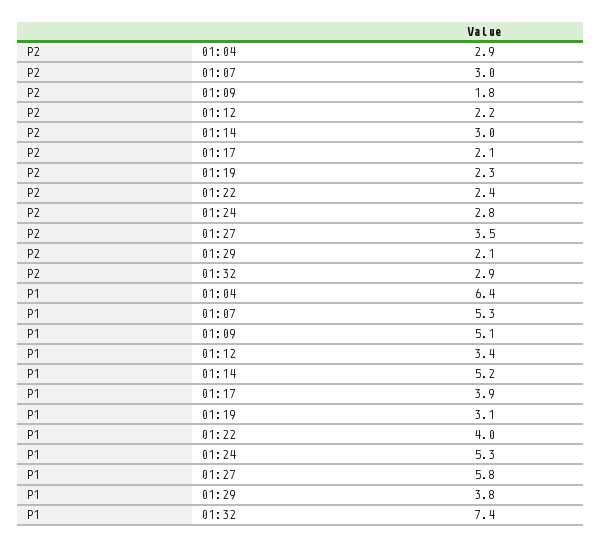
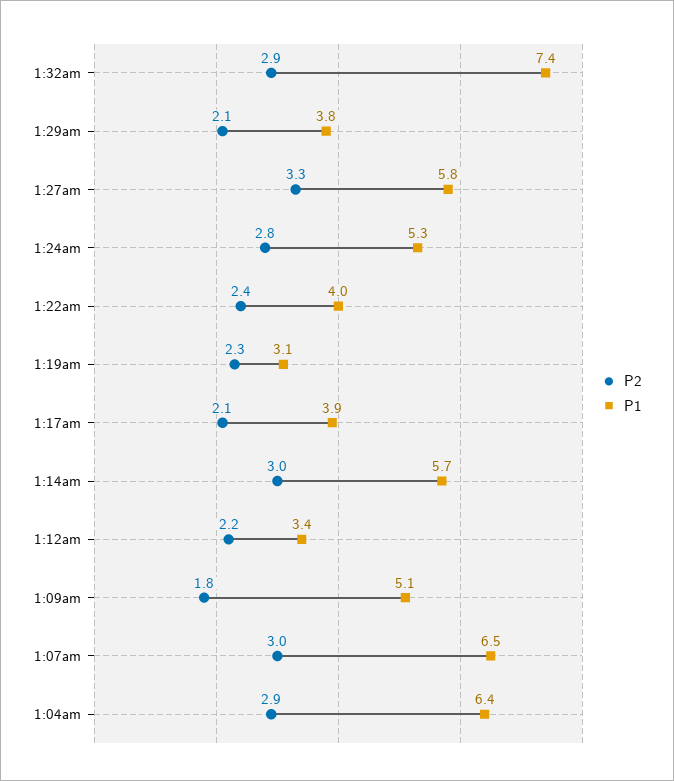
  {
    "P2": {
      "01:04": 2.9,
      "01:07": 3,
      "01:09": 1.8,
      "01:12": 2.2,
      "01:14": 3,
      "01:17": 2.1,
      "01:19": 2.3,
      "01:22": 2.4,
      "01:24": 2.8,
-     "01:27": 3.5,
+     "01:27": 3.3,
      "01:29": 2.1,
      "01:32": 2.9
    },
    "P1": {
      "01:04": 6.4,
-     "01:07": 5.3,
+     "01:07": 6.5,
      "01:09": 5.1,
      "01:12": 3.4,
-     "01:14": 5.2,
+     "01:14": 5.7,
      "01:17": 3.9,
      "01:19": 3.1,
      "01:22": 4,
      "01:24": 5.3,
      "01:27": 5.8,
      "01:29": 3.8,
      "01:32": 7.4
    }
  }

